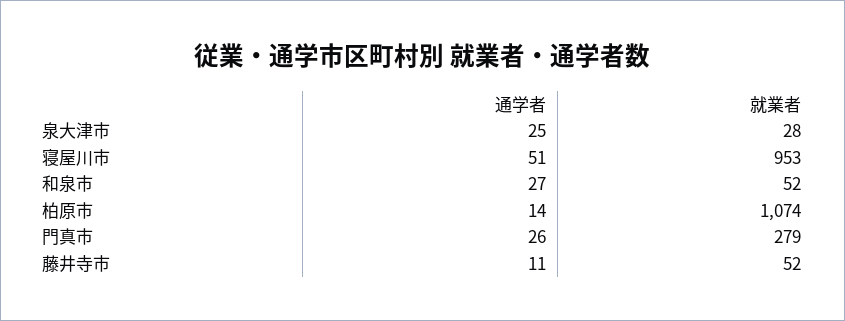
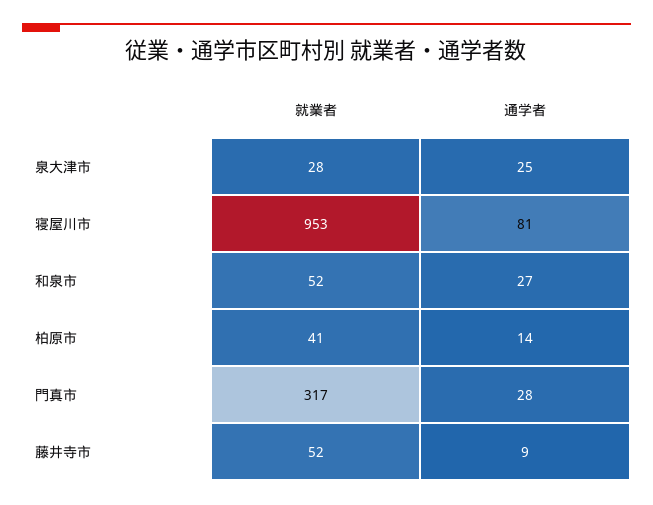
  {
    "通学者": {
      "泉大津市": 25,
-     "寝屋川市": 51,
+     "寝屋川市": 81,
      "和泉市": 27,
      "柏原市": 14,
-     "門真市": 26,
+     "門真市": 28,
-     "藤井寺市": 11
+     "藤井寺市": 9
    },
    "就業者": {
      "泉大津市": 28,
      "寝屋川市": 953,
      "和泉市": 52,
-     "柏原市": 1074,
+     "柏原市": 41,
-     "門真市": 279,
+     "門真市": 317,
      "藤井寺市": 52
    }
  }

